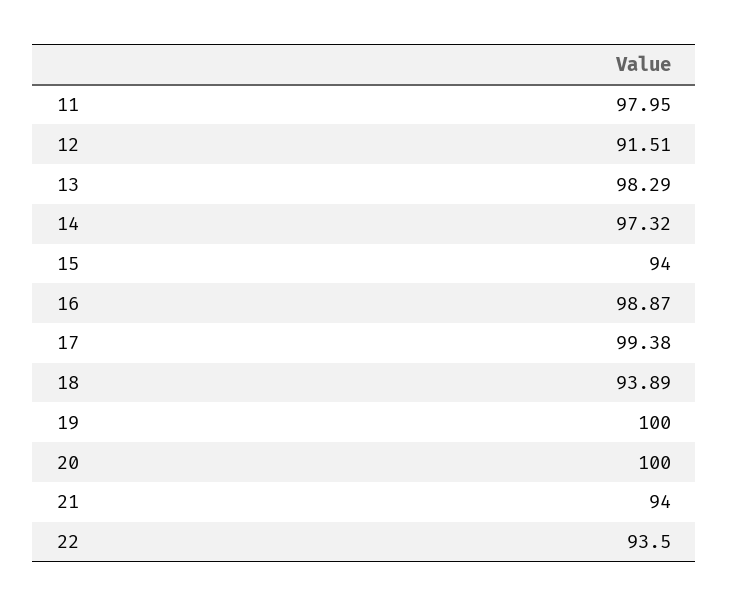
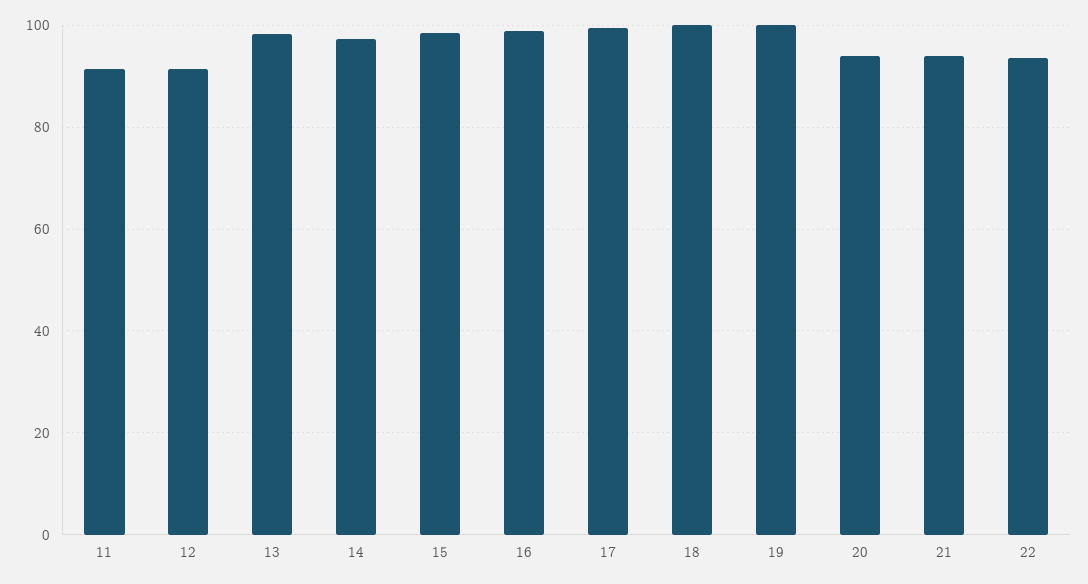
  {
-   "11": 97.95,
+   "11": 92,
    "12": 91.51,
    "13": 98.29,
    "14": 97.32,
-   "15": 94,
+   "15": 98,
    "16": 98.87,
    "17": 99.38,
-   "18": 93.89,
+   "18": 100,
    "19": 100,
-   "20": 100,
+   "20": 94,
    "21": 94,
    "22": 93.5
  }

